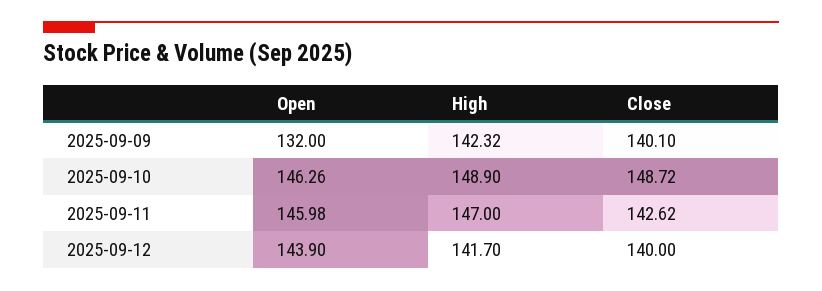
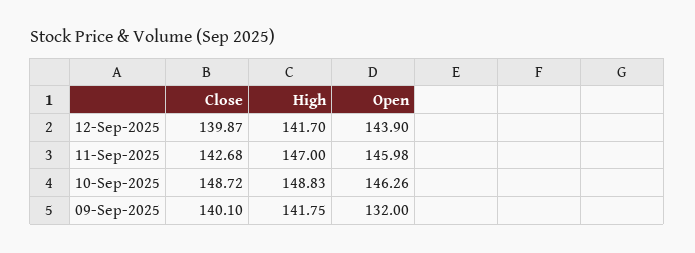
  {
    "Open": {
      "2025-09-09": 132,
      "2025-09-10": 146.26,
      "2025-09-11": 145.98,
      "2025-09-12": 143.9
    },
    "High": {
-     "2025-09-09": 142.32,
+     "2025-09-09": 141.75,
-     "2025-09-10": 148.9,
+     "2025-09-10": 148.83,
      "2025-09-11": 147,
      "2025-09-12": 141.7
    },
    "Close": {
      "2025-09-09": 140.1,
      "2025-09-10": 148.72,
-     "2025-09-11": 142.62,
+     "2025-09-11": 142.68,
-     "2025-09-12": 140
+     "2025-09-12": 139.87
    }
  }

